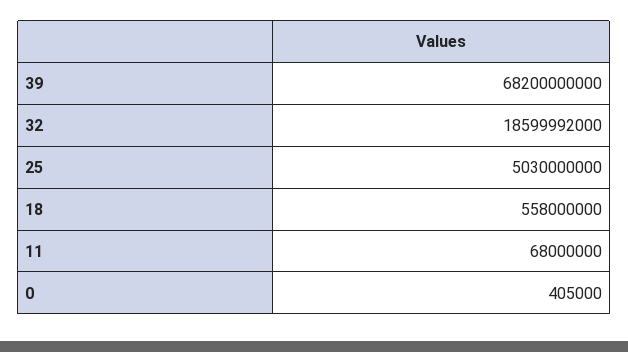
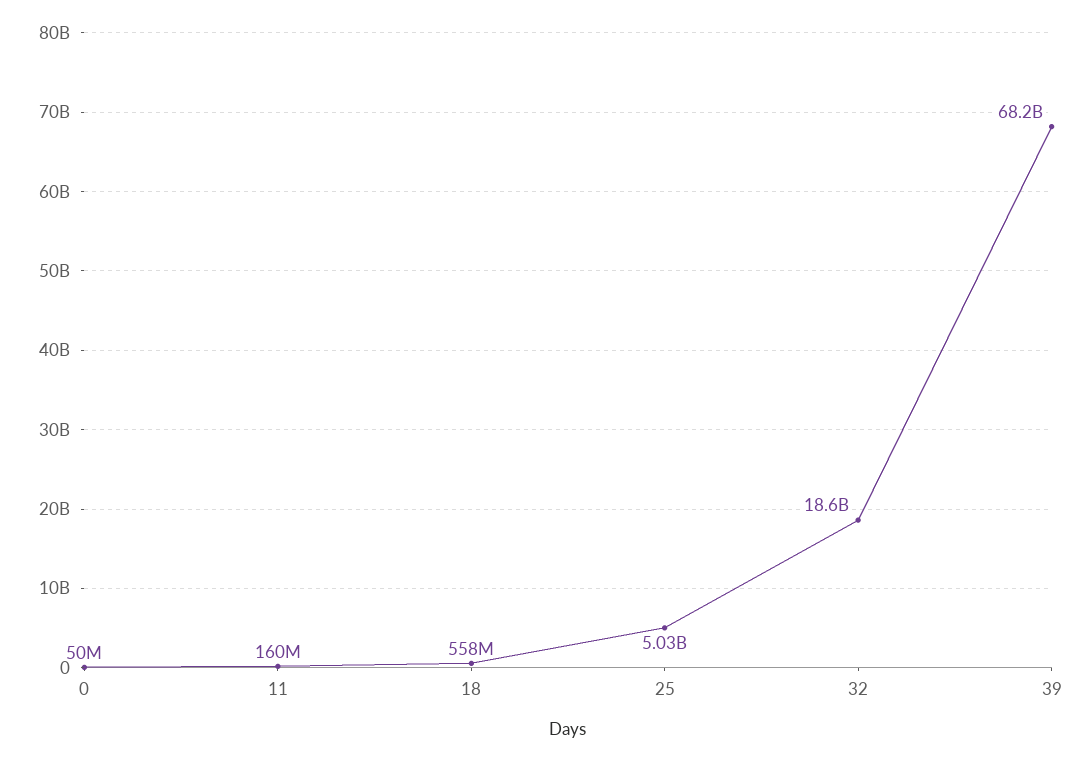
  {
    "39": 68200000000,
    "32": 18599992000,
    "25": 5030000000,
    "18": 558000000,
-   "11": 68000000,
+   "11": 160000000,
-   "0": 405000
+   "0": 50000000
  }

